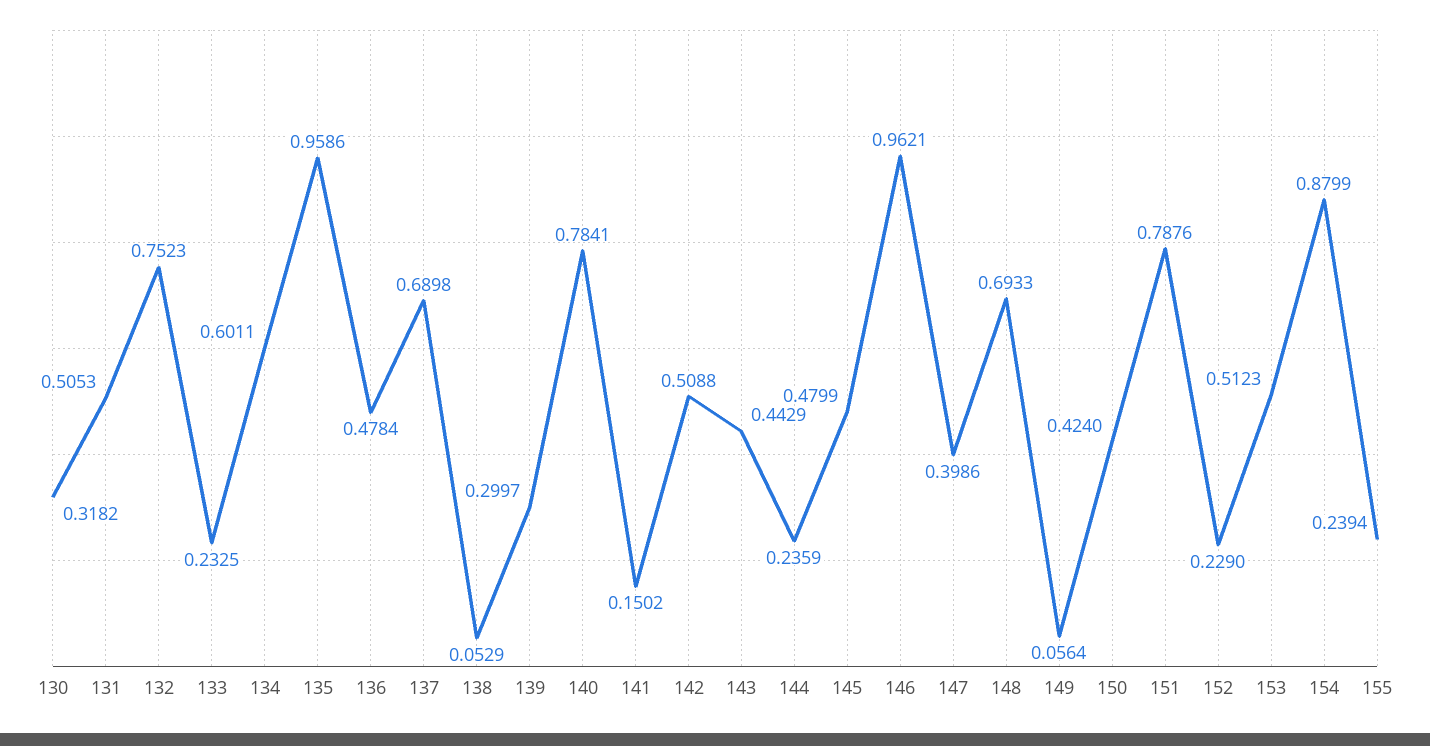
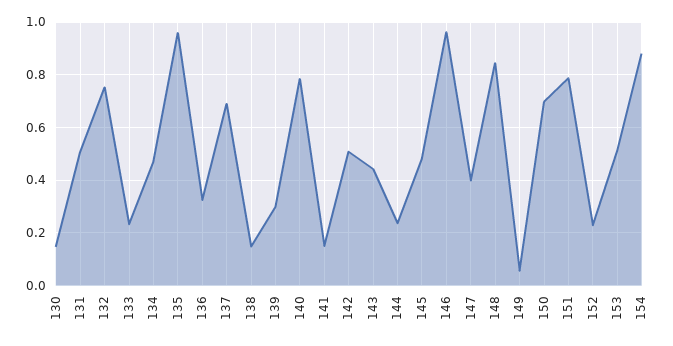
  {
-   "130": 0.3182,
+   "130": 0.15,
    "131": 0.5053,
    "132": 0.7523,
    "133": 0.2325,
-   "134": 0.6011,
+   "134": 0.475,
    "135": 0.9586,
-   "136": 0.4784,
+   "136": 0.325,
    "137": 0.6898,
-   "138": 0.0529,
+   "138": 0.15,
    "139": 0.2997,
    "140": 0.7841,
    "141": 0.1502,
    "142": 0.5088,
    "143": 0.4429,
    "144": 0.2359,
    "145": 0.4799,
    "146": 0.9621,
    "147": 0.3986,
-   "148": 0.6933,
+   "148": 0.85,
    "149": 0.0564,
-   "150": 0.424,
+   "150": 0.7,
    "151": 0.7876,
    "152": 0.229,
    "153": 0.5123,
-   "154": 0.8799,
+   "154": 0.8799
-   "155": 0.2394
  }

